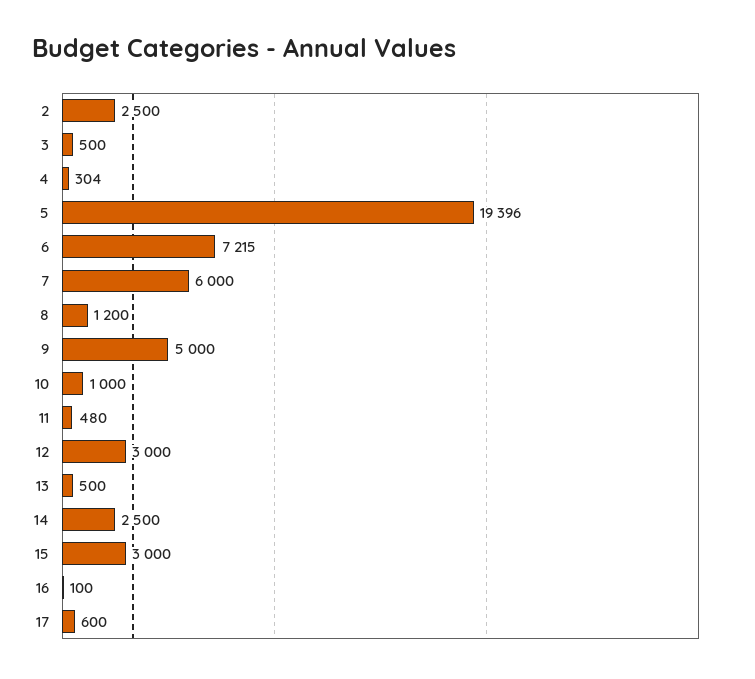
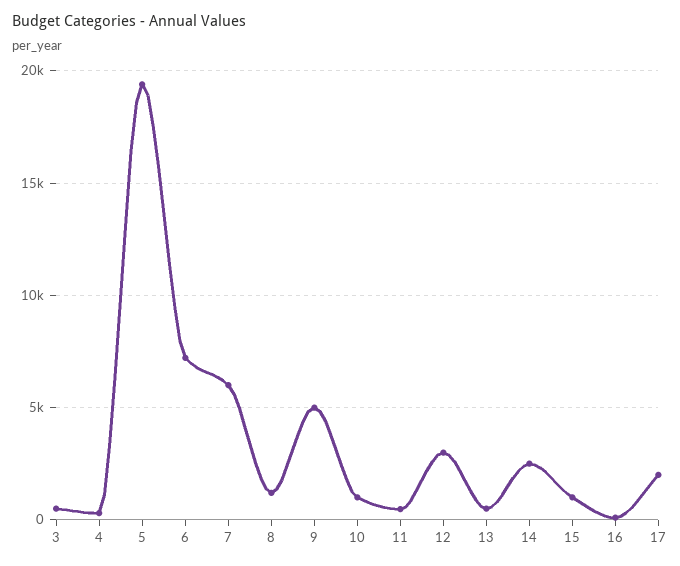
  {
-   "2": 2500,
    "3": 500,
    "4": 304,
    "5": 19396,
    "6": 7215,
    "7": 6000,
    "8": 1200,
    "9": 5000,
    "10": 1000,
    "11": 480,
    "12": 3000,
    "13": 500,
    "14": 2500,
-   "15": 3000,
+   "15": 1000,
    "16": 100,
-   "17": 600
+   "17": 2000
  }

